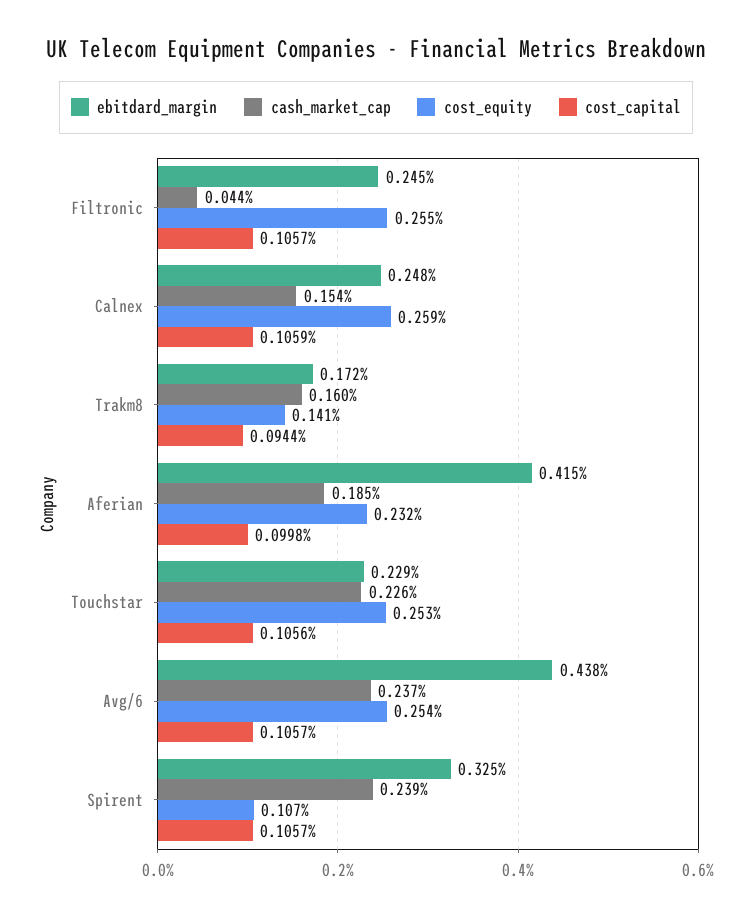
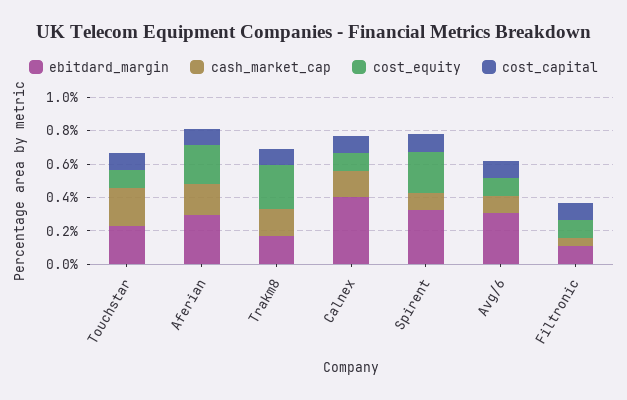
  {
    "ebitdard_margin": {
-     "Filtronic": 0.245,
+     "Filtronic": 0.1,
-     "Calnex": 0.248,
+     "Calnex": 0.4,
      "Trakm8": 0.172,
-     "Aferian": 0.415,
+     "Aferian": 0.3,
      "Touchstar": 0.229,
-     "Avg/6": 0.438,
+     "Avg/6": 0.3,
      "Spirent": 0.325
    },
    "cash_market_cap": {
      "Filtronic": 0.044,
      "Calnex": 0.154,
      "Trakm8": 0.16,
      "Aferian": 0.185,
      "Touchstar": 0.226,
-     "Avg/6": 0.237,
+     "Avg/6": 0.1,
-     "Spirent": 0.239
+     "Spirent": 0.1
    },
    "cost_equity": {
-     "Filtronic": 0.255,
+     "Filtronic": 0.1,
-     "Calnex": 0.259,
+     "Calnex": 0.1,
-     "Trakm8": 0.141,
+     "Trakm8": 0.25,
      "Aferian": 0.232,
-     "Touchstar": 0.253,
+     "Touchstar": 0.1,
-     "Avg/6": 0.254,
+     "Avg/6": 0.1,
-     "Spirent": 0.107
+     "Spirent": 0.25
    },
    "cost_capital": {
      "Filtronic": 0.1057,
      "Calnex": 0.1059,
      "Trakm8": 0.0944,
      "Aferian": 0.0998,
      "Touchstar": 0.1056,
      "Avg/6": 0.1057,
      "Spirent": 0.1057
    }
  }

